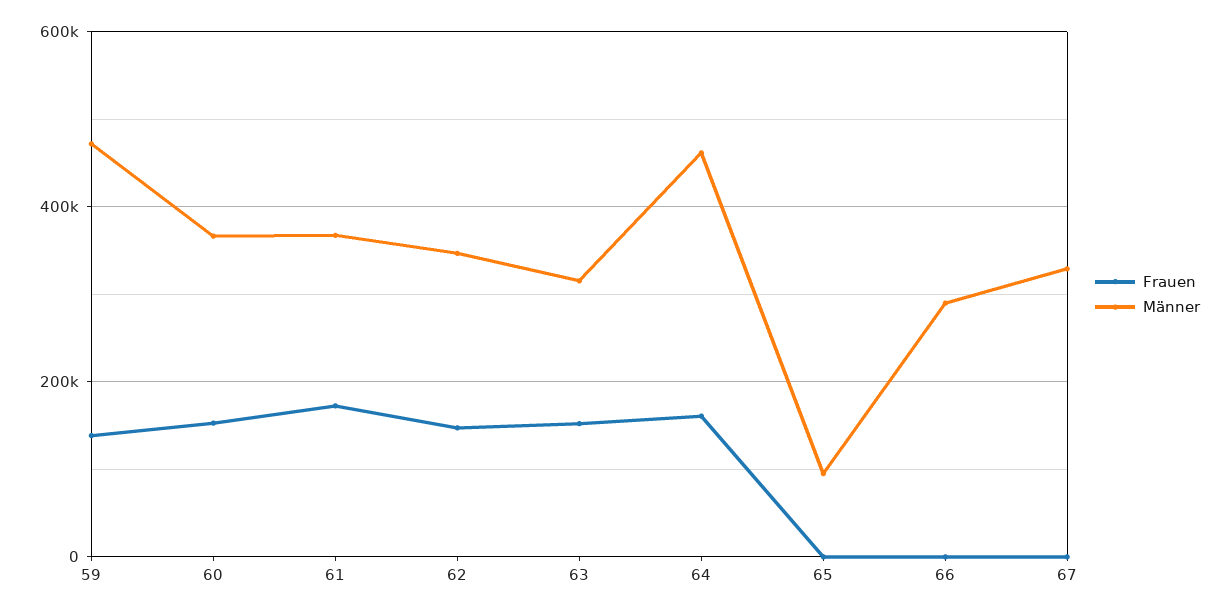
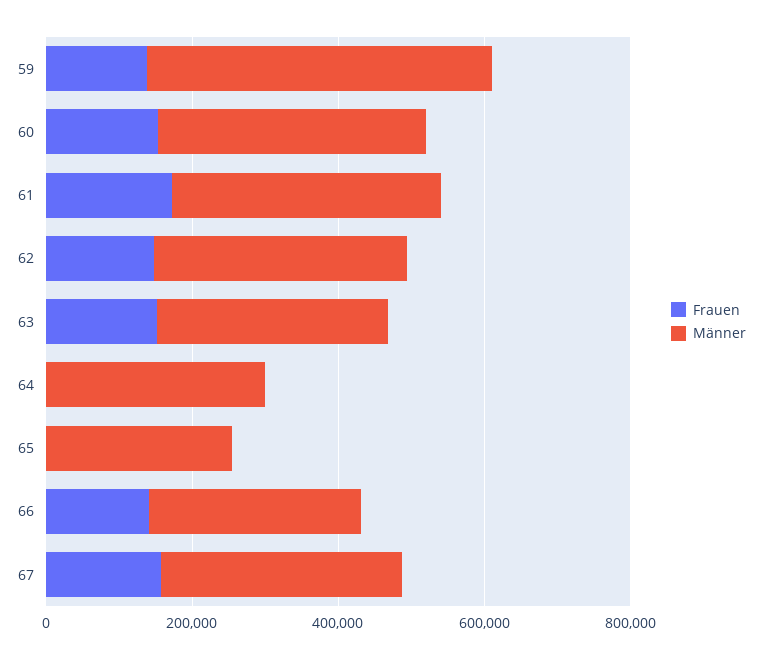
  {
    "Frauen": {
      "59": 140000,
      "60": 160000,
      "61": 180000,
      "62": 140000,
      "63": 160000,
-     "64": 160000,
+     "64": 0,
      "65": 0,
-     "66": 0,
+     "66": 150000,
-     "67": 0
+     "67": 150000
    },
    "Männer": {
      "59": 480000,
      "60": 360000,
      "61": 360000,
      "62": 340000,
      "63": 320000,
-     "64": 460000,
+     "64": 300000,
-     "65": 100000,
+     "65": 250000,
      "66": 280000,
      "67": 320000
    }
  }

